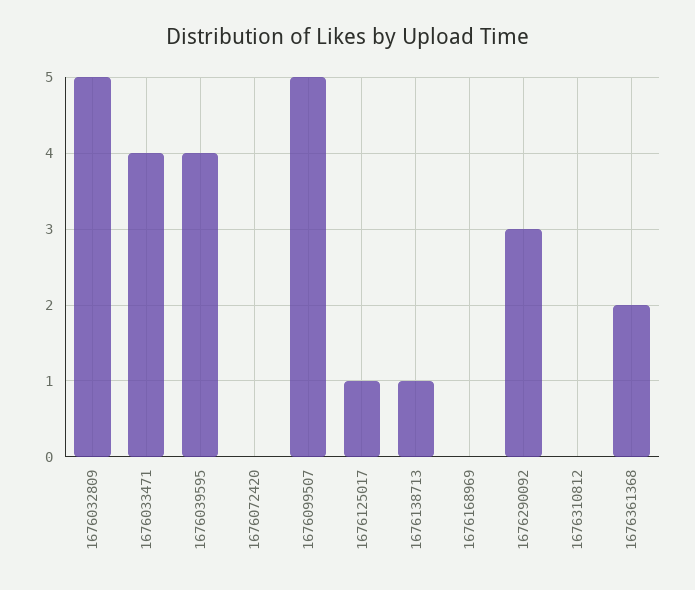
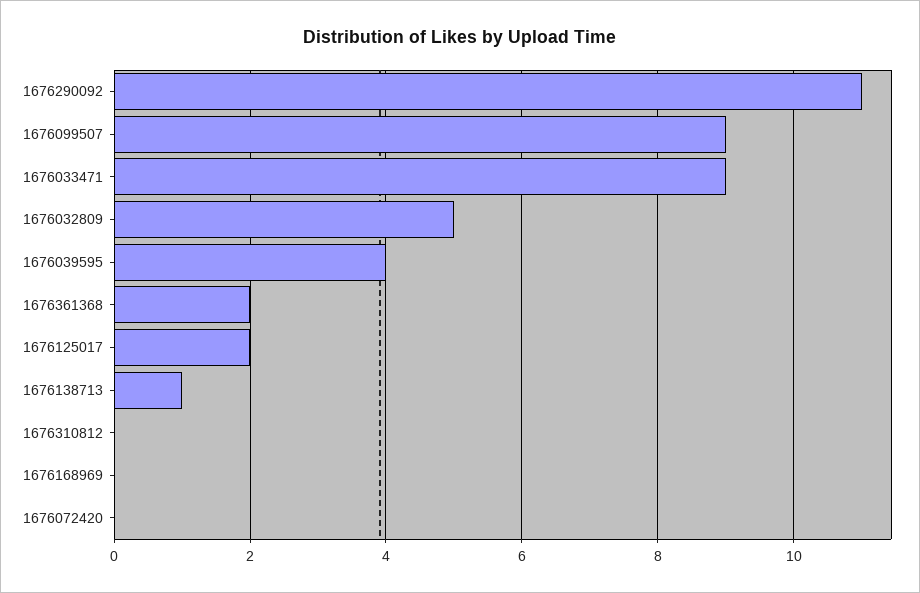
  {
    "1676032809": 5,
-   "1676033471": 4,
+   "1676033471": 9,
    "1676039595": 4,
    "1676072420": 0,
-   "1676099507": 5,
+   "1676099507": 9,
-   "1676125017": 1,
+   "1676125017": 2,
    "1676138713": 1,
    "1676168969": 0,
-   "1676290092": 3,
+   "1676290092": 11,
    "1676310812": 0,
    "1676361368": 2
  }

